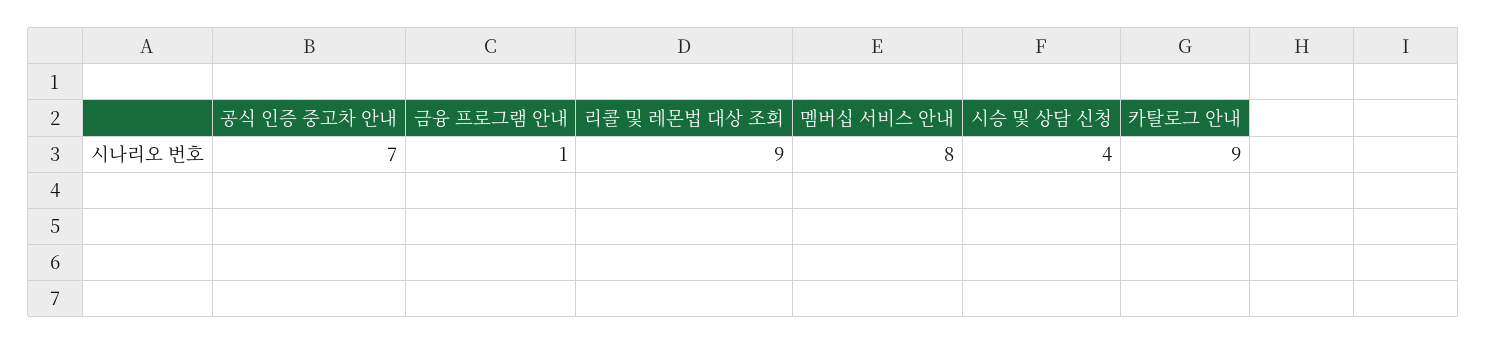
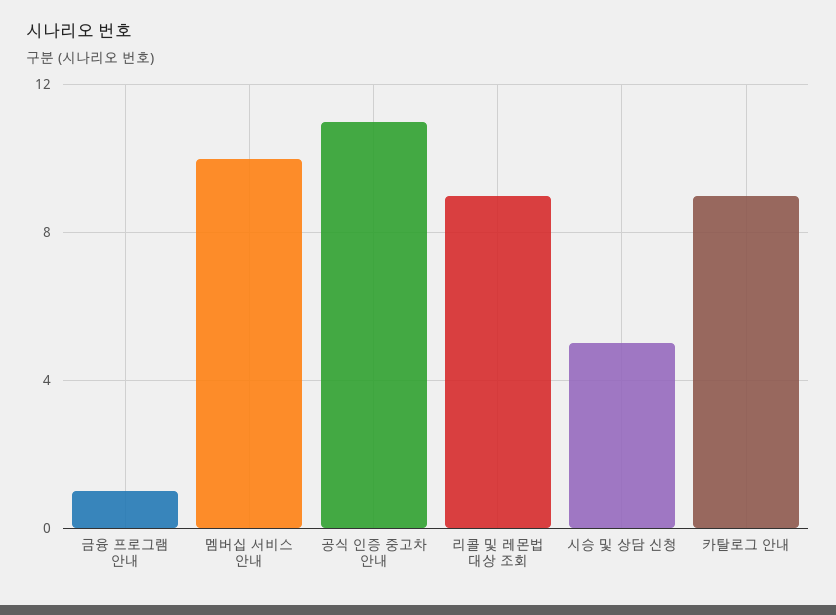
  {
-   "공식 인증 중고차 안내": 7,
+   "공식 인증 중고차 안내": 11,
    "금융 프로그램 안내": 1,
    "리콜 및 레몬법 대상 조회": 9,
-   "멤버십 서비스 안내": 8,
+   "멤버십 서비스 안내": 10,
-   "시승 및 상담 신청": 4,
+   "시승 및 상담 신청": 5,
    "카탈로그 안내": 9
  }

